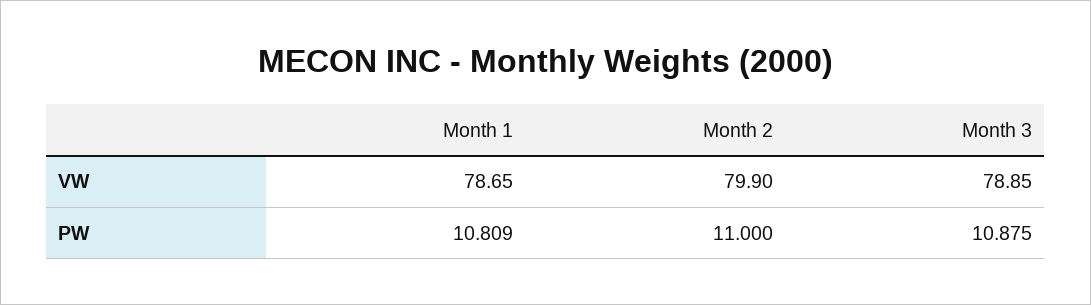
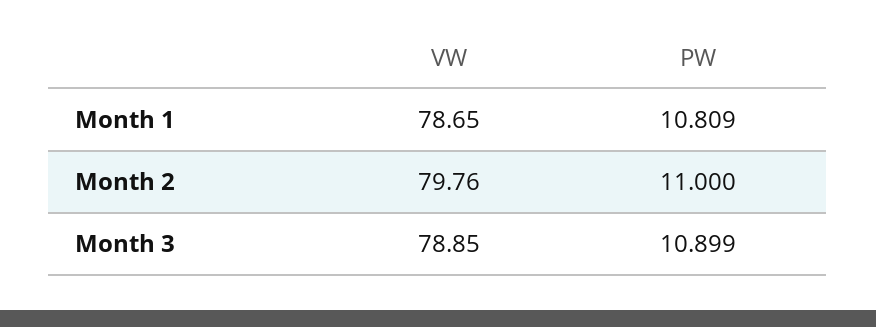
  {
    "Month 1": {
      "VW": 78.65,
      "PW": 10.809
    },
    "Month 2": {
-     "VW": 79.9,
+     "VW": 79.76,
      "PW": 11
    },
    "Month 3": {
      "VW": 78.85,
-     "PW": 10.875
+     "PW": 10.899
    }
  }

